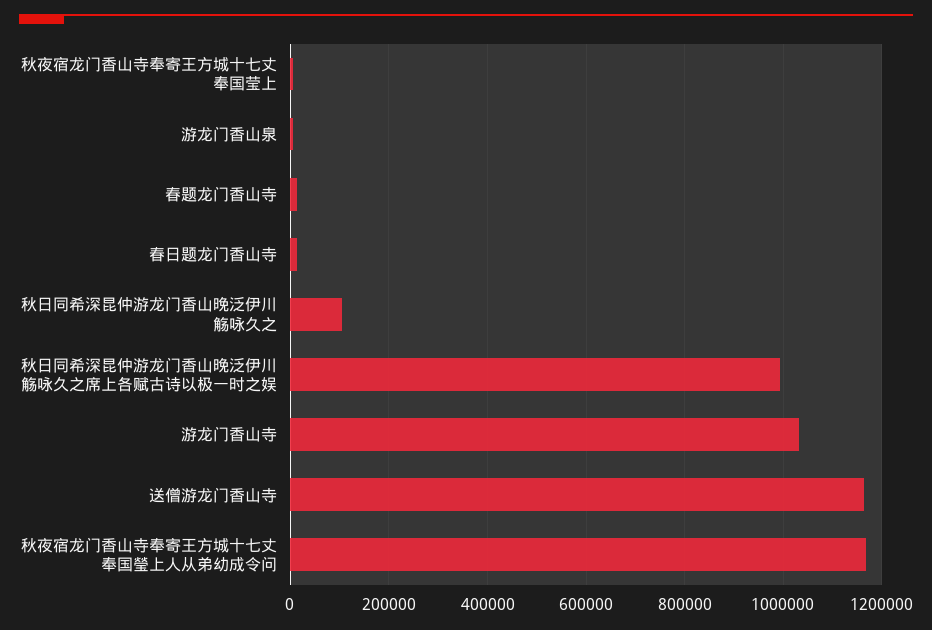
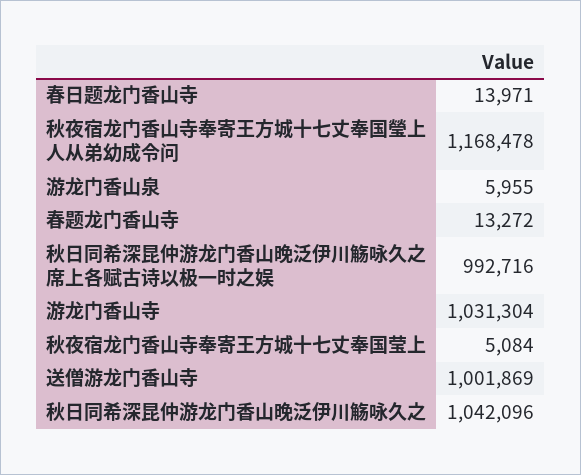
  {
    "秋夜宿龙门香山寺奉寄王方城十七丈奉国莹上": 5084,
    "游龙门香山泉": 5955,
    "春题龙门香山寺": 13272,
    "春日题龙门香山寺": 13971,
-   "秋日同希深昆仲游龙门香山晚泛伊川觞咏久之": 100000,
+   "秋日同希深昆仲游龙门香山晚泛伊川觞咏久之": 1042096,
    "秋日同希深昆仲游龙门香山晚泛伊川觞咏久之席上各赋古诗以极一时之娱": 992716,
    "游龙门香山寺": 1031304,
-   "送僧游龙门香山寺": 1160000,
+   "送僧游龙门香山寺": 1001869,
    "秋夜宿龙门香山寺奉寄王方城十七丈奉国瑩上人从弟幼成令问": 1168478
  }

